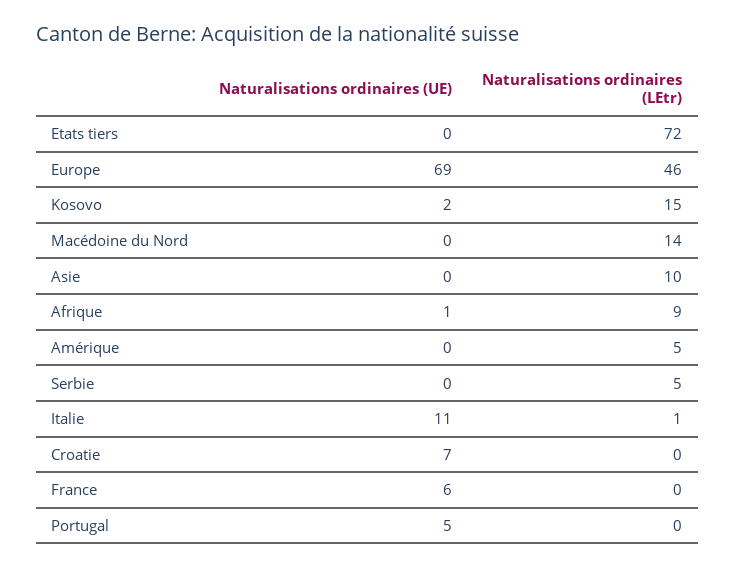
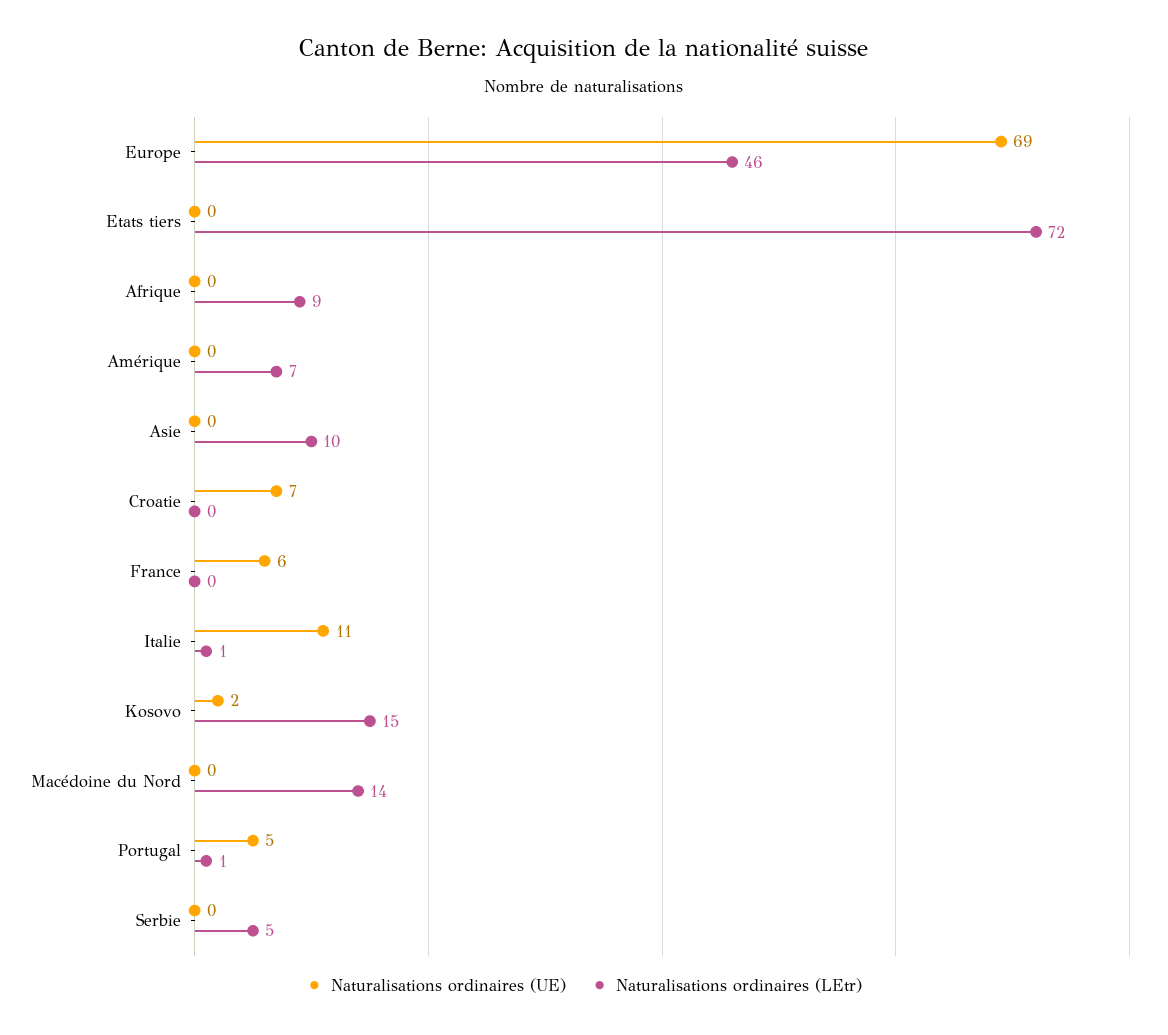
  {
    "Naturalisations ordinaires (UE)": {
      "Etats tiers": 0,
      "Europe": 69,
      "Kosovo": 2,
      "Macédoine du Nord": 0,
      "Asie": 0,
-     "Afrique": 1,
+     "Afrique": 0,
      "Amérique": 0,
      "Serbie": 0,
      "Italie": 11,
      "Croatie": 7,
      "France": 6,
      "Portugal": 5
    },
    "Naturalisations ordinaires (LEtr)": {
      "Etats tiers": 72,
      "Europe": 46,
      "Kosovo": 15,
      "Macédoine du Nord": 14,
      "Asie": 10,
      "Afrique": 9,
-     "Amérique": 5,
+     "Amérique": 7,
      "Serbie": 5,
      "Italie": 1,
      "Croatie": 0,
      "France": 0,
-     "Portugal": 0
+     "Portugal": 1
    }
  }

